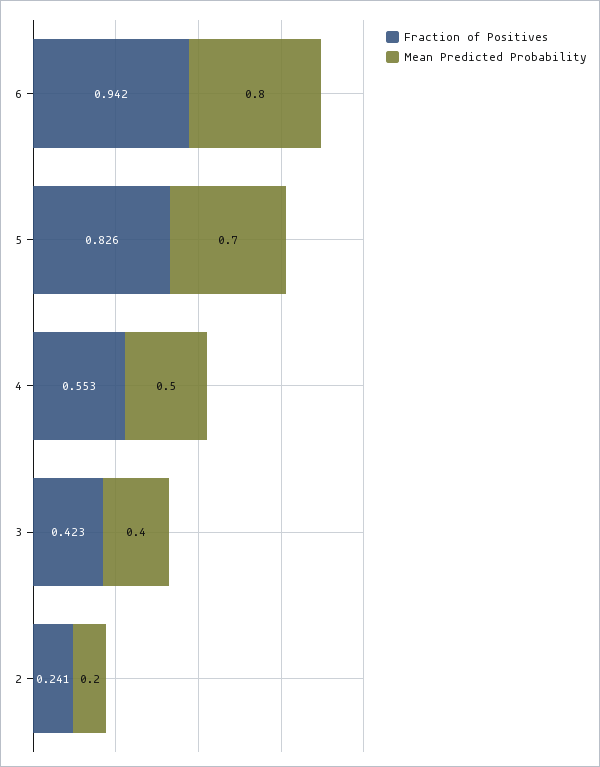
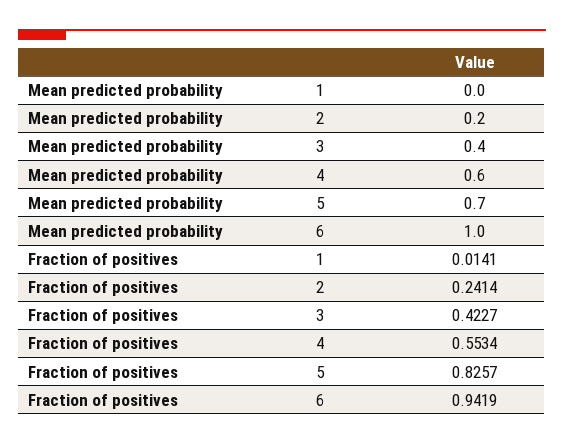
  {
    "Fraction of Positives": {
      "6": 0.9419,
      "5": 0.8257,
      "4": 0.5534,
      "3": 0.4227,
-     "2": 0.2414
+     "2": 0.2414,
+     "1": 0.0141
    },
    "Mean Predicted Probability": {
-     "6": 0.8,
+     "6": 1,
      "5": 0.7,
-     "4": 0.5,
+     "4": 0.6,
      "3": 0.4,
-     "2": 0.2
+     "2": 0.2,
+     "1": 0
    }
  }

